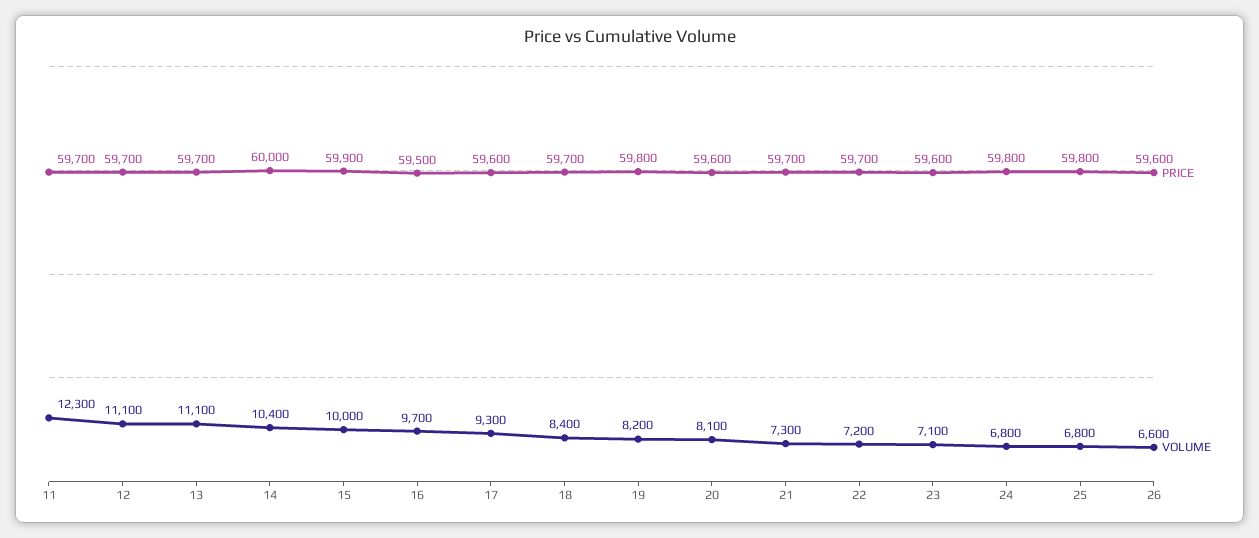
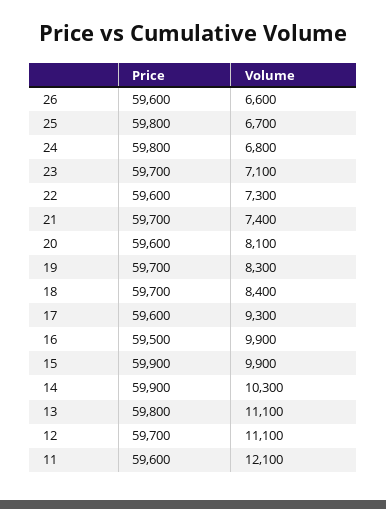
  {
    "PRICE": {
-     "11": 59700,
+     "11": 59600,
      "12": 59700,
-     "13": 59700,
+     "13": 59800,
-     "14": 60000,
+     "14": 59900,
      "15": 59900,
      "16": 59500,
      "17": 59600,
      "18": 59700,
-     "19": 59800,
+     "19": 59700,
      "20": 59600,
      "21": 59700,
-     "22": 59700,
+     "22": 59600,
-     "23": 59600,
+     "23": 59700,
      "24": 59800,
      "25": 59800,
      "26": 59600
    },
    "VOLUME": {
-     "11": 12300,
+     "11": 12100,
      "12": 11100,
      "13": 11100,
-     "14": 10400,
+     "14": 10300,
-     "15": 10000,
+     "15": 9900,
-     "16": 9700,
+     "16": 9900,
      "17": 9300,
      "18": 8400,
-     "19": 8200,
+     "19": 8300,
      "20": 8100,
-     "21": 7300,
+     "21": 7400,
-     "22": 7200,
+     "22": 7300,
      "23": 7100,
      "24": 6800,
-     "25": 6800,
+     "25": 6700,
      "26": 6600
    }
  }

